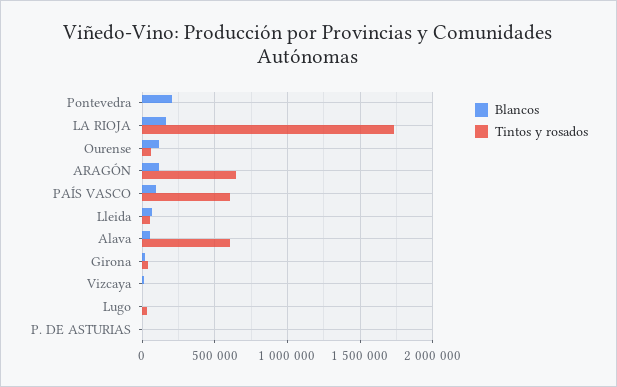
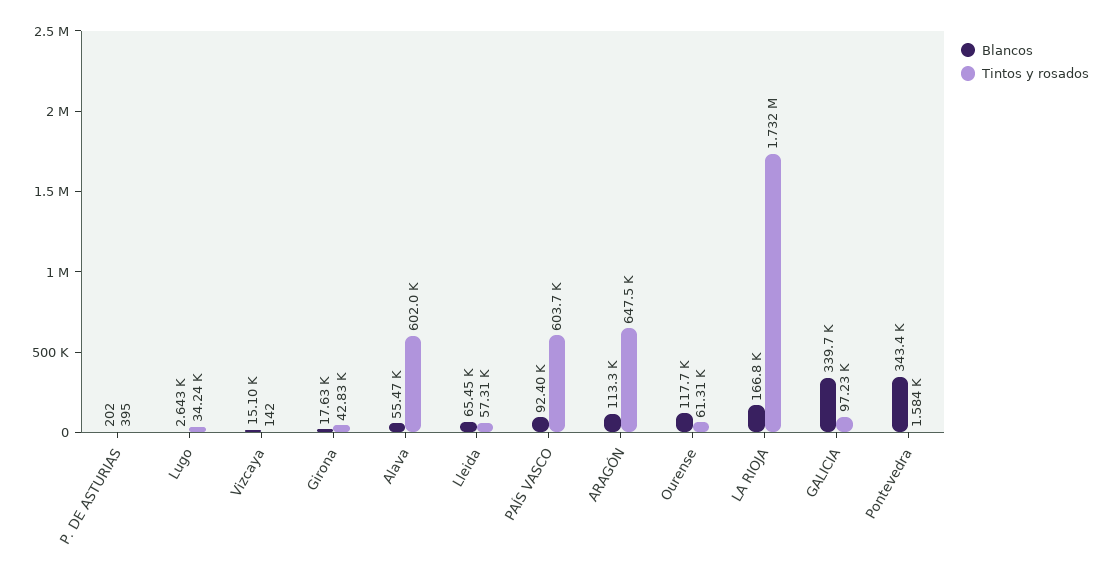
  {
    "Blancos": {
-     "Pontevedra": 200000,
+     "Pontevedra": 343400,
      "LA RIOJA": 166800,
      "Ourense": 117700,
      "ARAGÓN": 113300,
      "PAÍS VASCO": 92400,
      "Lleida": 65450,
      "Alava": 55470,
      "Girona": 17630,
      "Vizcaya": 15100,
      "Lugo": 2643,
-     "P. DE ASTURIAS": 202
+     "P. DE ASTURIAS": 202,
+     "GALICIA": 339700
    },
    "Tintos y rosados": {
      "Pontevedra": 1584,
      "LA RIOJA": 1732000,
      "Ourense": 61310,
      "ARAGÓN": 647500,
      "PAÍS VASCO": 603700,
      "Lleida": 57310,
      "Alava": 602000,
      "Girona": 42830,
      "Vizcaya": 142,
      "Lugo": 34240,
-     "P. DE ASTURIAS": 395
+     "P. DE ASTURIAS": 395,
+     "GALICIA": 97230
    }
  }

